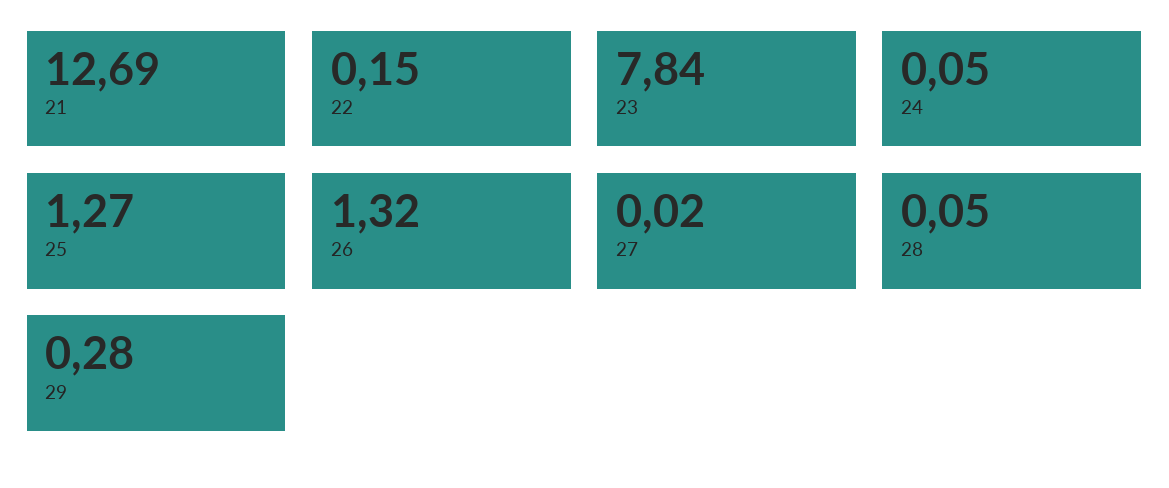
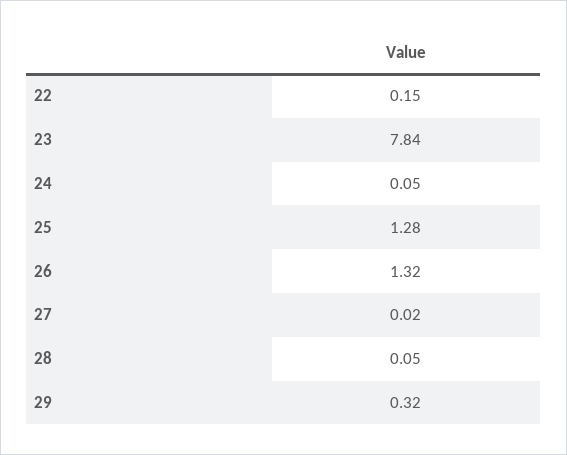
  {
-   "21": 12.69,
    "22": 0.15,
    "23": 7.84,
    "24": 0.05,
-   "25": 1.27,
+   "25": 1.28,
    "26": 1.32,
    "27": 0.02,
    "28": 0.05,
-   "29": 0.28
+   "29": 0.32
  }

